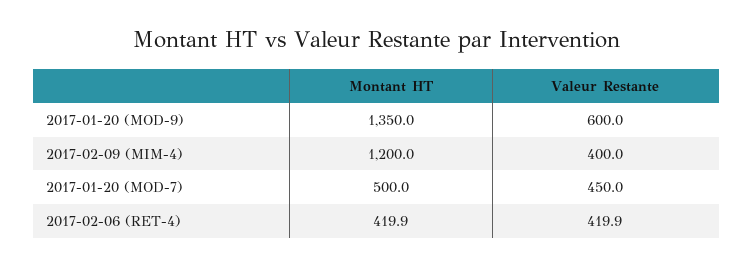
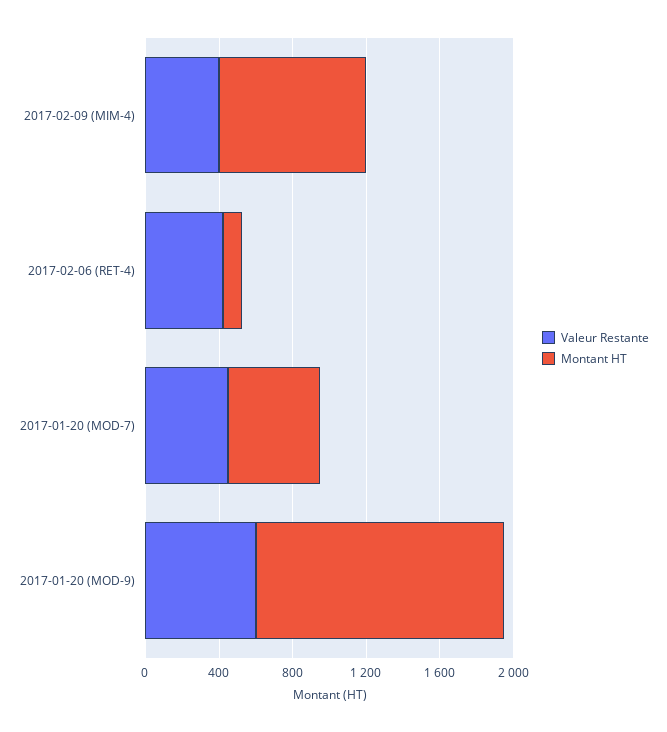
  {
    "Montant HT": {
      "2017-01-20 (MOD-9)": 1350,
-     "2017-02-09 (MIM-4)": 1200,
+     "2017-02-09 (MIM-4)": 800,
      "2017-01-20 (MOD-7)": 500,
-     "2017-02-06 (RET-4)": 419.9
+     "2017-02-06 (RET-4)": 100
    },
    "Valeur Restante": {
      "2017-01-20 (MOD-9)": 600,
      "2017-02-09 (MIM-4)": 400,
      "2017-01-20 (MOD-7)": 450,
      "2017-02-06 (RET-4)": 419.9
    }
  }

